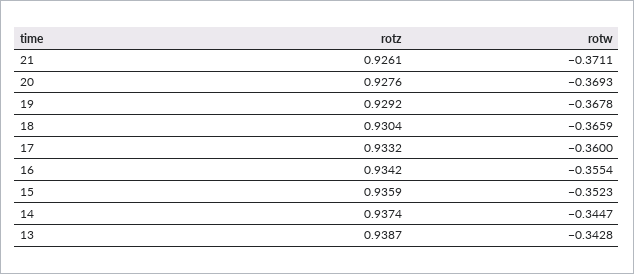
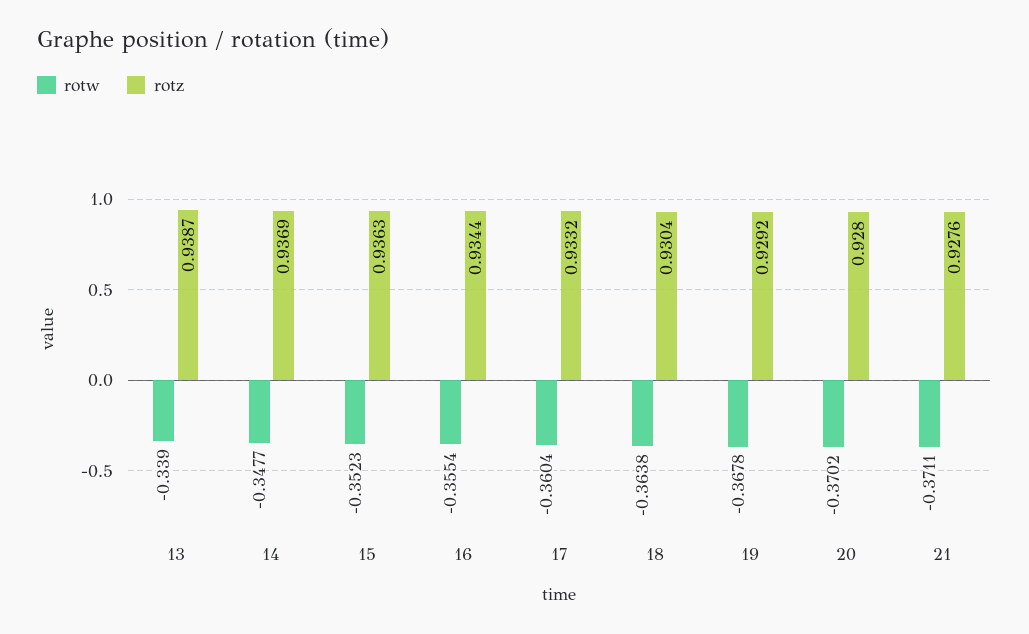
  {
    "rotz": {
-     "21": 0.9261,
+     "21": 0.9276,
-     "20": 0.9276,
+     "20": 0.928,
      "19": 0.9292,
      "18": 0.9304,
      "17": 0.9332,
-     "16": 0.9342,
+     "16": 0.9344,
-     "15": 0.9359,
+     "15": 0.9363,
-     "14": 0.9374,
+     "14": 0.9369,
      "13": 0.9387
    },
    "rotw": {
      "21": -0.3711,
-     "20": -0.3693,
+     "20": -0.3702,
      "19": -0.3678,
-     "18": -0.3659,
+     "18": -0.3638,
-     "17": -0.36,
+     "17": -0.3604,
      "16": -0.3554,
      "15": -0.3523,
-     "14": -0.3447,
+     "14": -0.3477,
-     "13": -0.3428
+     "13": -0.339
    }
  }

